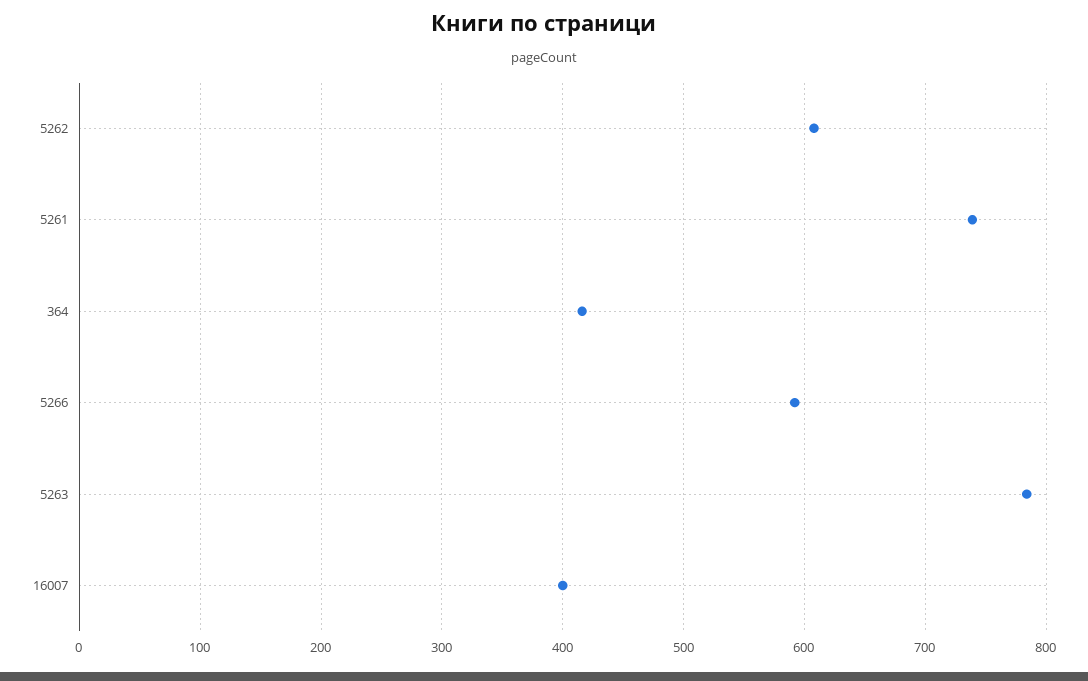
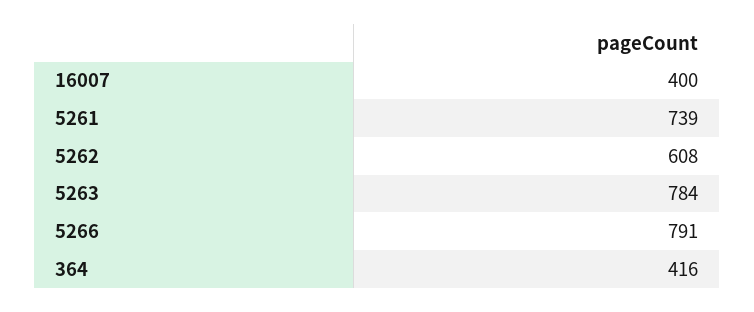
  {
    "5262": 608,
    "5261": 739,
    "364": 416,
-   "5266": 590,
+   "5266": 791,
    "5263": 784,
    "16007": 400
  }

